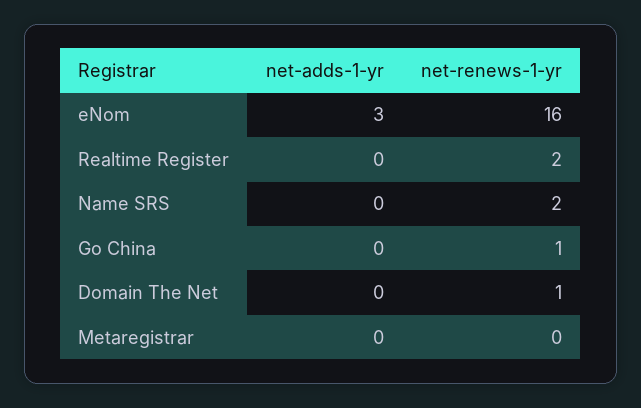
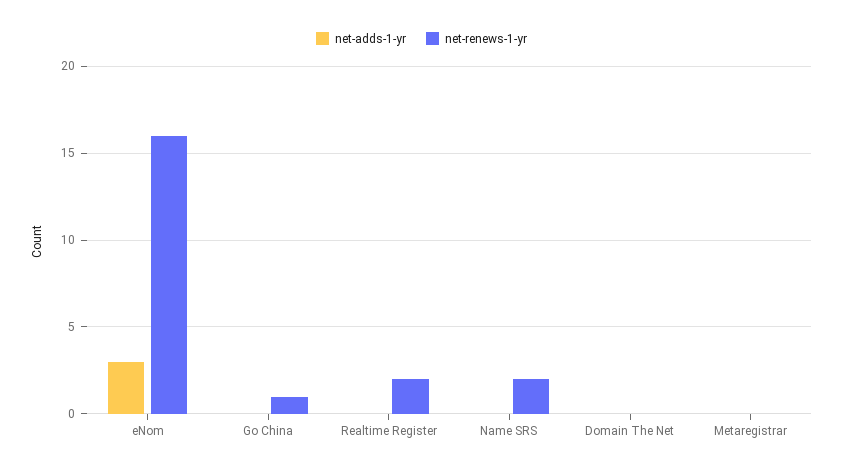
  {
    "net-adds-1-yr": {
      "eNom": 3,
      "Realtime Register": 0,
      "Name SRS": 0,
      "Go China": 0,
      "Domain The Net": 0,
      "Metaregistrar": 0
    },
    "net-renews-1-yr": {
      "eNom": 16,
      "Realtime Register": 2,
      "Name SRS": 2,
      "Go China": 1,
-     "Domain The Net": 1,
+     "Domain The Net": 0,
      "Metaregistrar": 0
    }
  }

